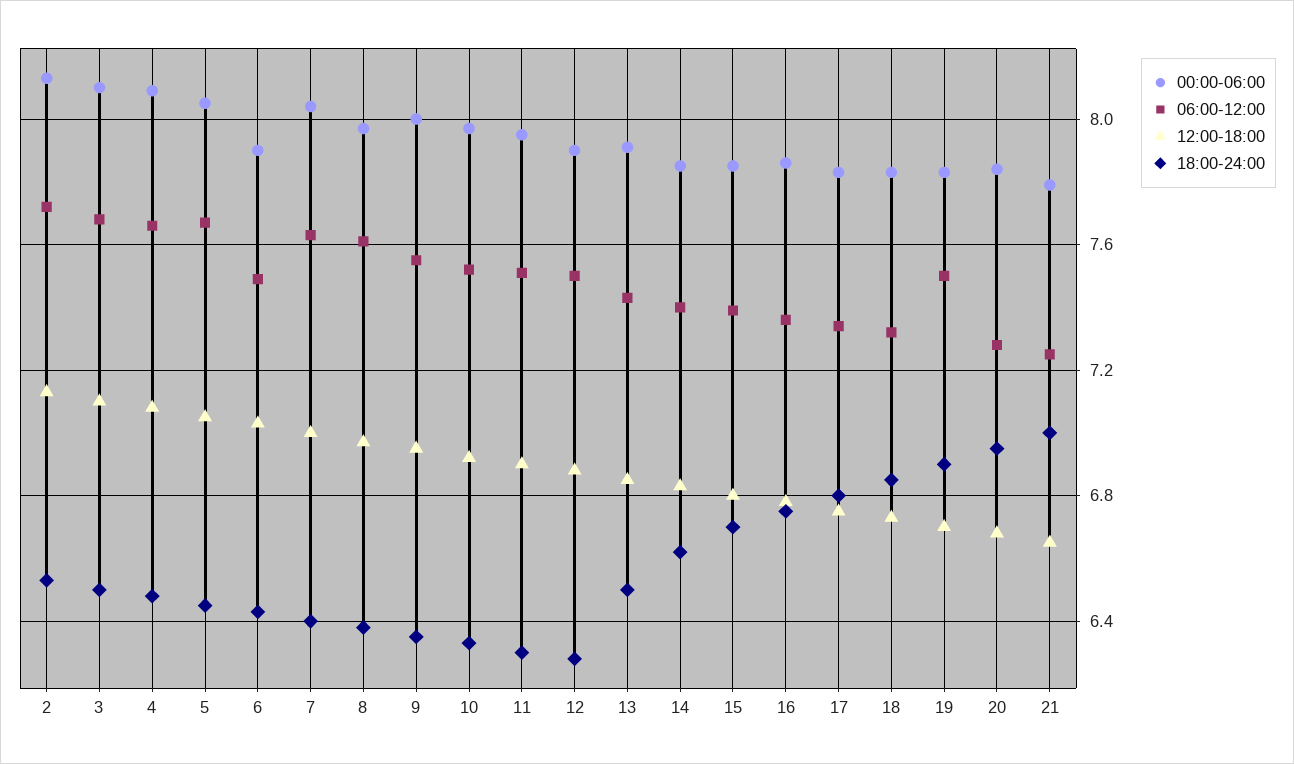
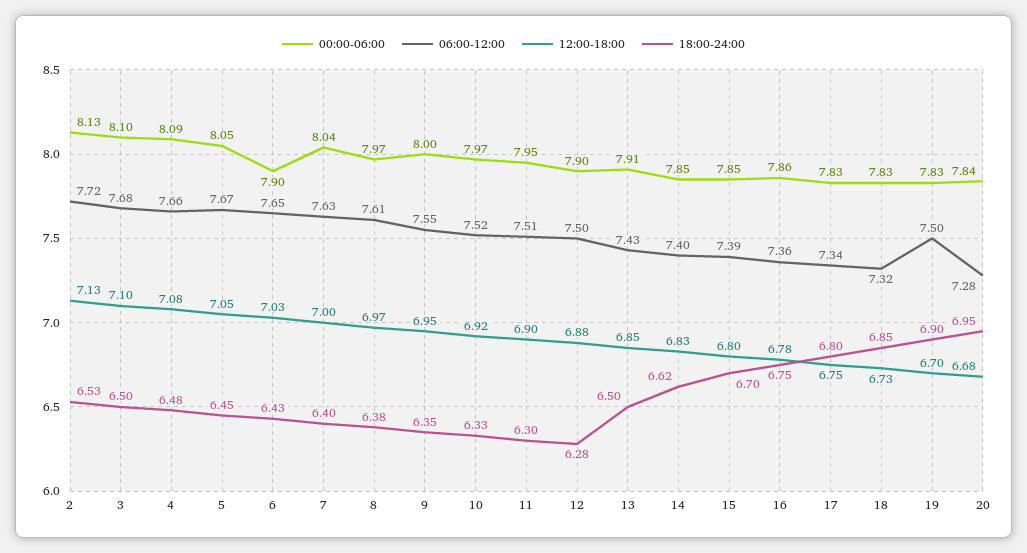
  {
    "00:00-06:00": {
      "2": 8.13,
      "3": 8.1,
      "4": 8.09,
      "5": 8.05,
      "6": 7.9,
      "7": 8.04,
      "8": 7.97,
      "9": 8,
      "10": 7.97,
      "11": 7.95,
      "12": 7.9,
      "13": 7.91,
      "14": 7.85,
      "15": 7.85,
      "16": 7.86,
      "17": 7.83,
      "18": 7.83,
      "19": 7.83,
-     "20": 7.84,
+     "20": 7.84
-     "21": 7.8
    },
    "06:00-12:00": {
      "2": 7.72,
      "3": 7.68,
      "4": 7.66,
      "5": 7.67,
-     "6": 7.5,
+     "6": 7.65,
      "7": 7.63,
      "8": 7.61,
      "9": 7.55,
      "10": 7.52,
      "11": 7.51,
      "12": 7.5,
      "13": 7.43,
      "14": 7.4,
      "15": 7.39,
      "16": 7.36,
      "17": 7.34,
      "18": 7.32,
      "19": 7.5,
-     "20": 7.28,
+     "20": 7.28
-     "21": 7.25
    },
    "12:00-18:00": {
      "2": 7.13,
      "3": 7.1,
      "4": 7.08,
      "5": 7.05,
      "6": 7.03,
      "7": 7,
      "8": 6.97,
      "9": 6.95,
      "10": 6.92,
      "11": 6.9,
      "12": 6.88,
      "13": 6.85,
      "14": 6.83,
      "15": 6.8,
      "16": 6.78,
      "17": 6.75,
      "18": 6.73,
      "19": 6.7,
-     "20": 6.68,
+     "20": 6.68
-     "21": 6.65
    },
    "18:00-24:00": {
      "2": 6.53,
      "3": 6.5,
      "4": 6.48,
      "5": 6.45,
      "6": 6.43,
      "7": 6.4,
      "8": 6.38,
      "9": 6.35,
      "10": 6.33,
      "11": 6.3,
      "12": 6.28,
      "13": 6.5,
      "14": 6.62,
      "15": 6.7,
      "16": 6.75,
      "17": 6.8,
      "18": 6.85,
      "19": 6.9,
-     "20": 6.95,
+     "20": 6.95
-     "21": 7
    }
  }

